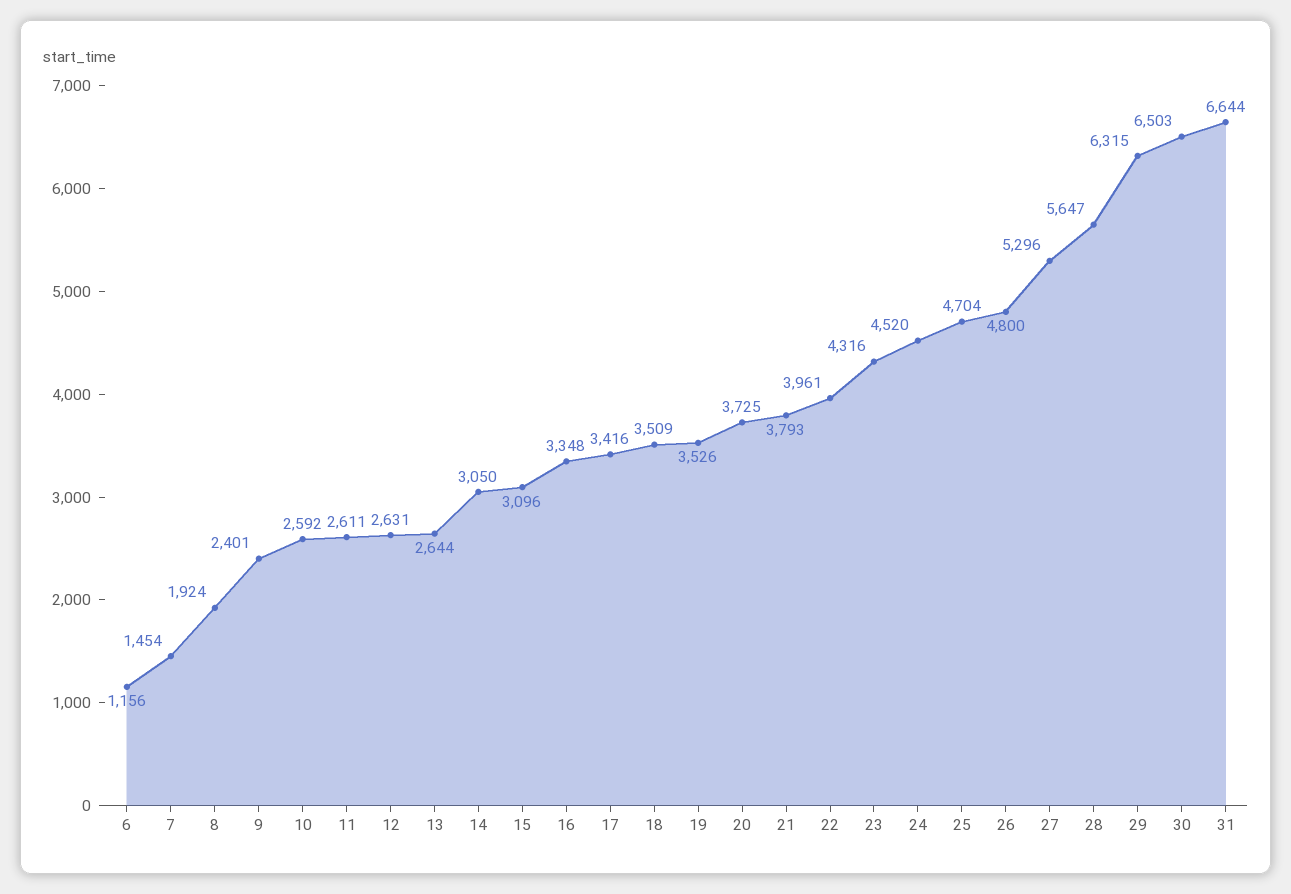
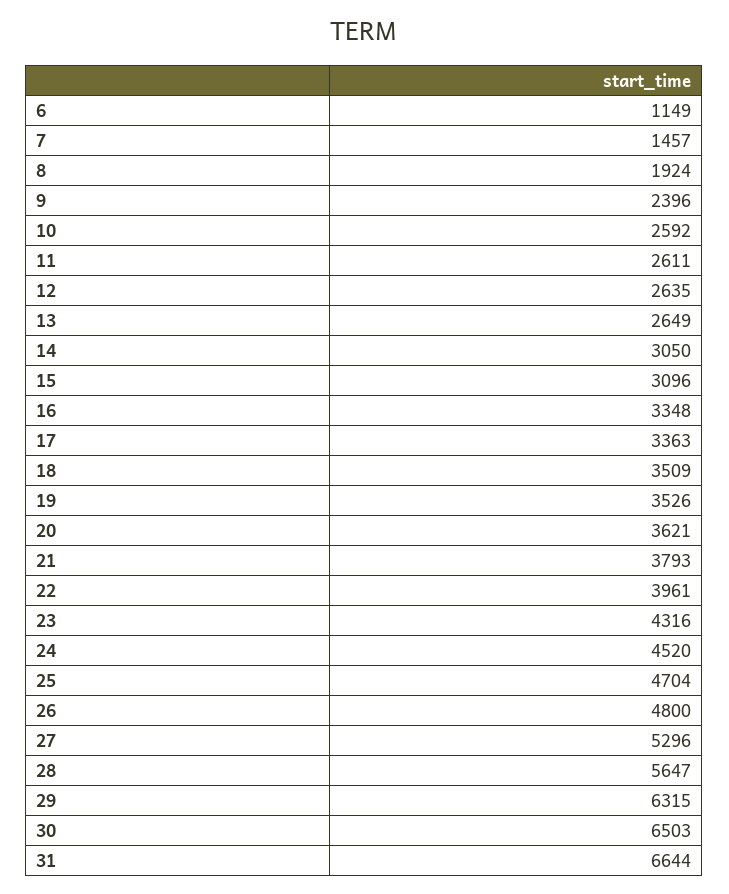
  {
-   "6": 1156,
+   "6": 1149,
-   "7": 1454,
+   "7": 1457,
    "8": 1924,
-   "9": 2401,
+   "9": 2396,
    "10": 2592,
    "11": 2611,
-   "12": 2631,
+   "12": 2635,
-   "13": 2644,
+   "13": 2649,
    "14": 3050,
    "15": 3096,
    "16": 3348,
-   "17": 3416,
+   "17": 3363,
    "18": 3509,
    "19": 3526,
-   "20": 3725,
+   "20": 3621,
    "21": 3793,
    "22": 3961,
    "23": 4316,
    "24": 4520,
    "25": 4704,
    "26": 4800,
    "27": 5296,
    "28": 5647,
    "29": 6315,
    "30": 6503,
    "31": 6644
  }

